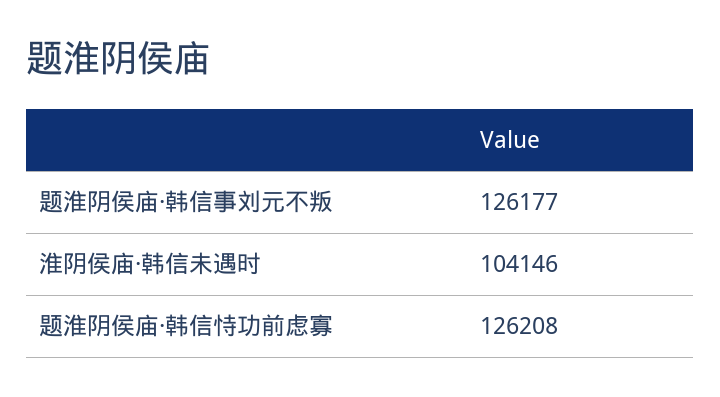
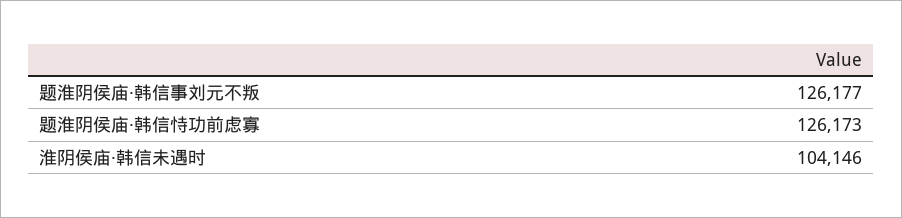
  {
    "题淮阴侯庙·韩信事刘元不叛": 126177,
    "淮阴侯庙·韩信未遇时": 104146,
-   "题淮阴侯庙·韩信恃功前虑寡": 126208
+   "题淮阴侯庙·韩信恃功前虑寡": 126173
  }

